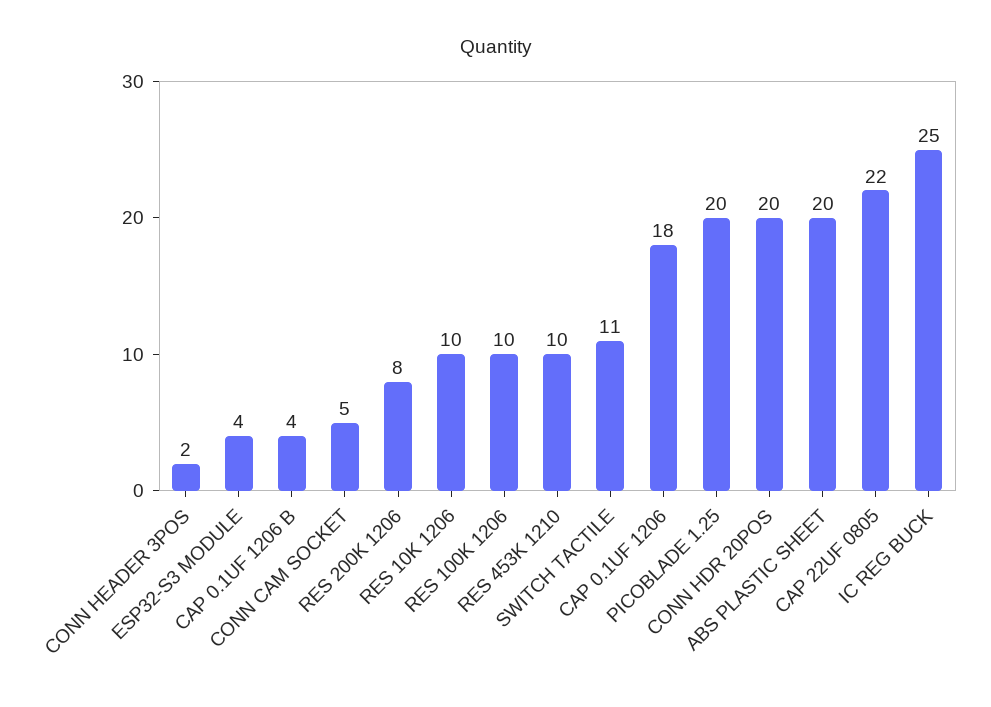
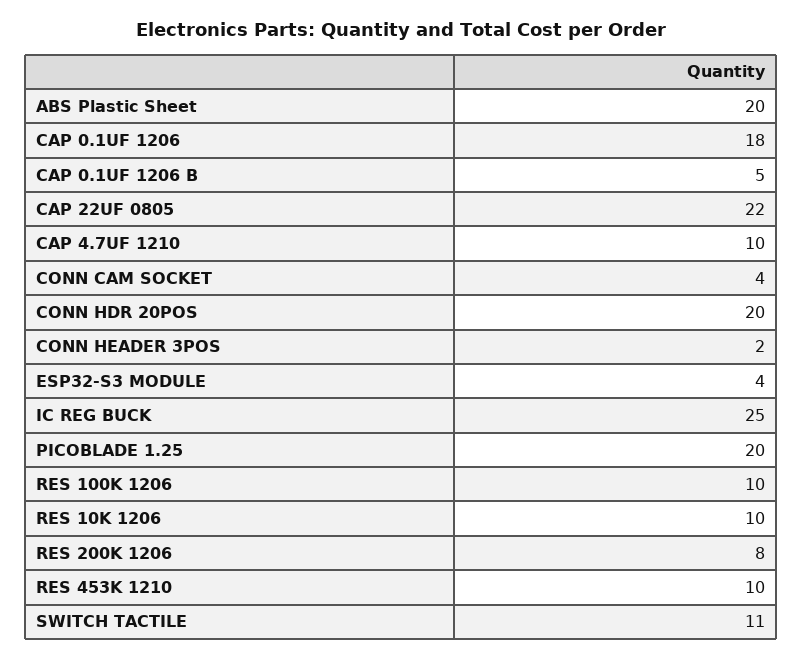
  {
    "CONN HEADER 3POS": 2,
    "ESP32-S3 MODULE": 4,
-   "CAP 0.1UF 1206 B": 4,
+   "CAP 0.1UF 1206 B": 5,
-   "CONN CAM SOCKET": 5,
+   "CONN CAM SOCKET": 4,
    "RES 200K 1206": 8,
    "RES 10K 1206": 10,
    "RES 100K 1206": 10,
    "RES 453K 1210": 10,
    "SWITCH TACTILE": 11,
    "CAP 0.1UF 1206": 18,
    "PICOBLADE 1.25": 20,
    "CONN HDR 20POS": 20,
    "ABS PLASTIC SHEET": 20,
    "CAP 22UF 0805": 22,
-   "IC REG BUCK": 25
+   "IC REG BUCK": 25,
+   "CAP 4.7UF 1210": 10
  }

